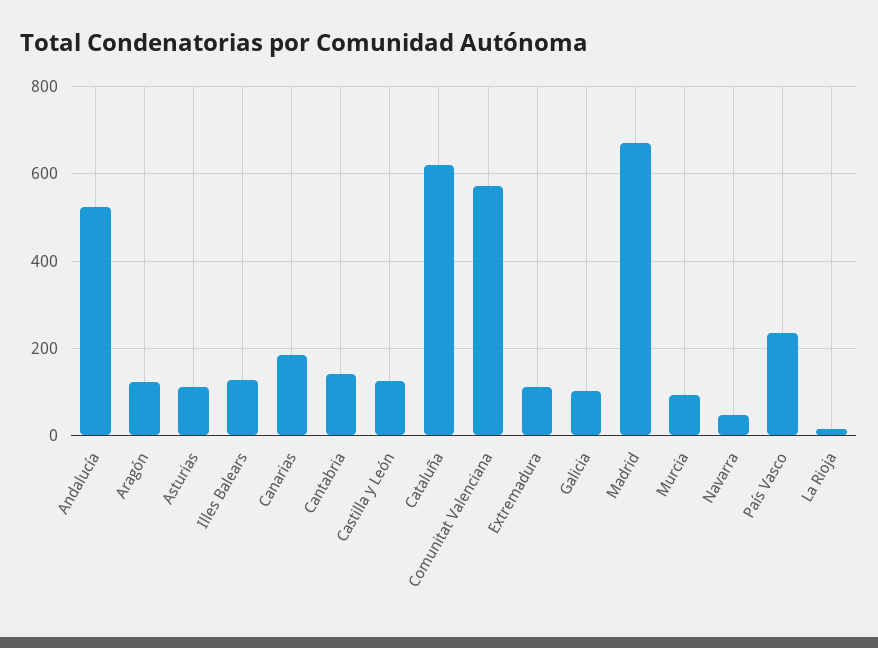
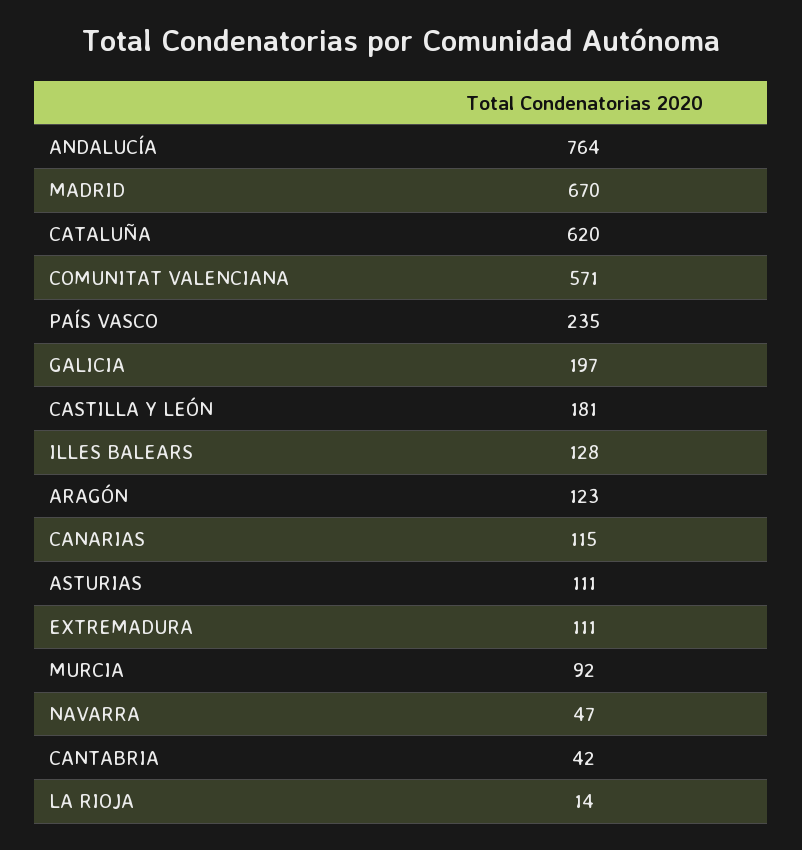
  {
-   "Andalucía": 520,
+   "Andalucía": 764,
    "Aragón": 123,
    "Asturias": 111,
    "Illes Balears": 128,
-   "Canarias": 180,
+   "Canarias": 115,
-   "Cantabria": 140,
+   "Cantabria": 42,
-   "Castilla y León": 120,
+   "Castilla y León": 181,
    "Cataluña": 620,
    "Comunitat Valenciana": 571,
    "Extremadura": 111,
-   "Galicia": 100,
+   "Galicia": 197,
    "Madrid": 670,
    "Murcia": 92,
    "Navarra": 47,
    "País Vasco": 235,
    "La Rioja": 14
  }

